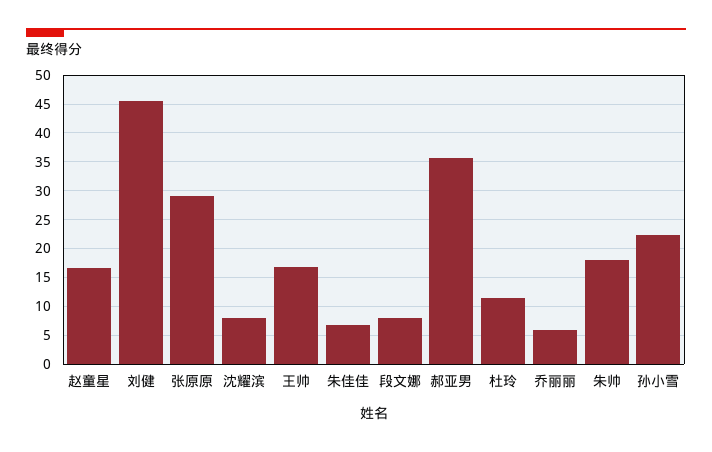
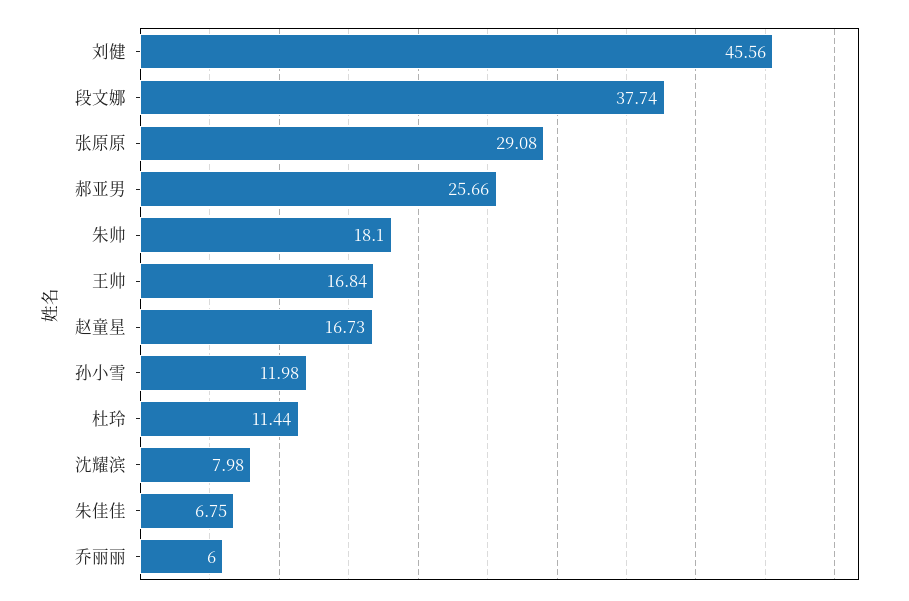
  {
    "赵童星": 16.73,
    "刘健": 45.56,
    "张原原": 29.08,
    "沈耀滨": 7.98,
    "王帅": 16.84,
    "朱佳佳": 6.75,
-   "段文娜": 7.5,
+   "段文娜": 37.74,
-   "郝亚男": 35,
+   "郝亚男": 25.66,
    "杜玲": 11.44,
    "乔丽丽": 6,
    "朱帅": 18.1,
-   "孙小雪": 22.5
+   "孙小雪": 11.98
  }

